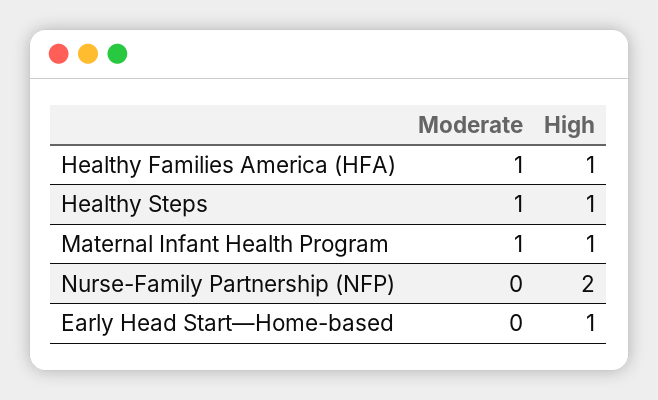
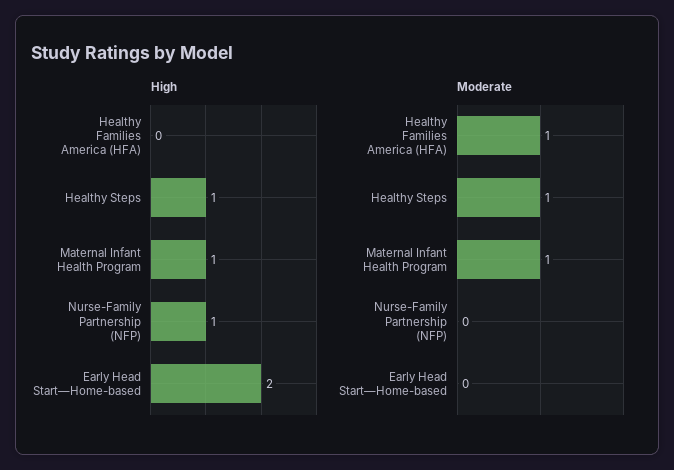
  {
    "Moderate": {
      "Healthy Families America (HFA)": 1,
      "Healthy Steps": 1,
      "Maternal Infant Health Program": 1,
      "Nurse-Family Partnership (NFP)": 0,
      "Early Head Start—Home-based": 0
    },
    "High": {
-     "Healthy Families America (HFA)": 1,
+     "Healthy Families America (HFA)": 0,
      "Healthy Steps": 1,
      "Maternal Infant Health Program": 1,
-     "Nurse-Family Partnership (NFP)": 2,
+     "Nurse-Family Partnership (NFP)": 1,
-     "Early Head Start—Home-based": 1
+     "Early Head Start—Home-based": 2
    }
  }

